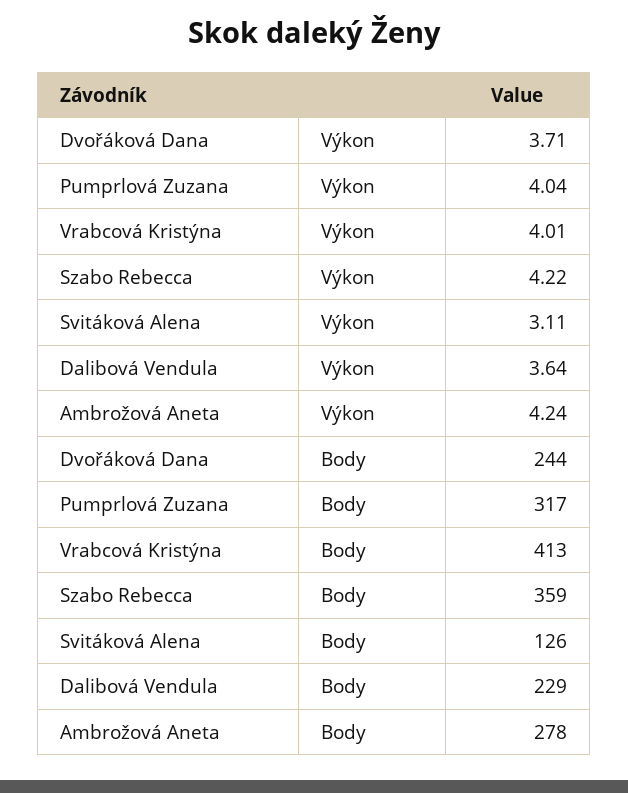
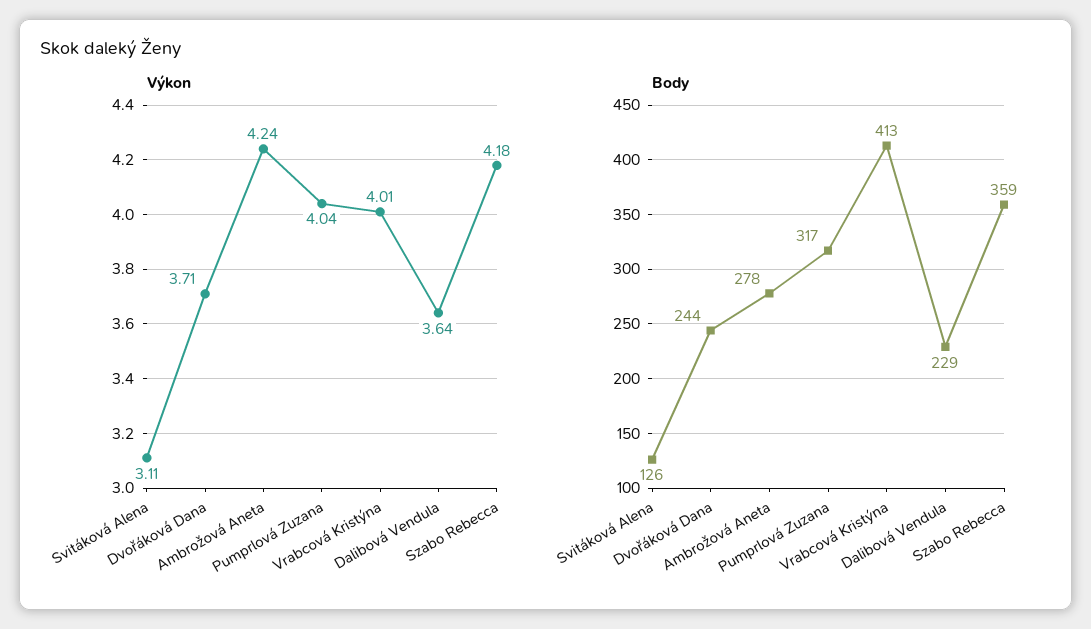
  {
    "Výkon": {
      "Dvořáková Dana": 3.71,
      "Pumprlová Zuzana": 4.04,
      "Vrabcová Kristýna": 4.01,
-     "Szabo Rebecca": 4.22,
+     "Szabo Rebecca": 4.18,
      "Svitáková Alena": 3.11,
      "Dalibová Vendula": 3.64,
      "Ambrožová Aneta": 4.24
    },
    "Body": {
      "Dvořáková Dana": 244,
      "Pumprlová Zuzana": 317,
      "Vrabcová Kristýna": 413,
      "Szabo Rebecca": 359,
      "Svitáková Alena": 126,
      "Dalibová Vendula": 229,
      "Ambrožová Aneta": 278
    }
  }

